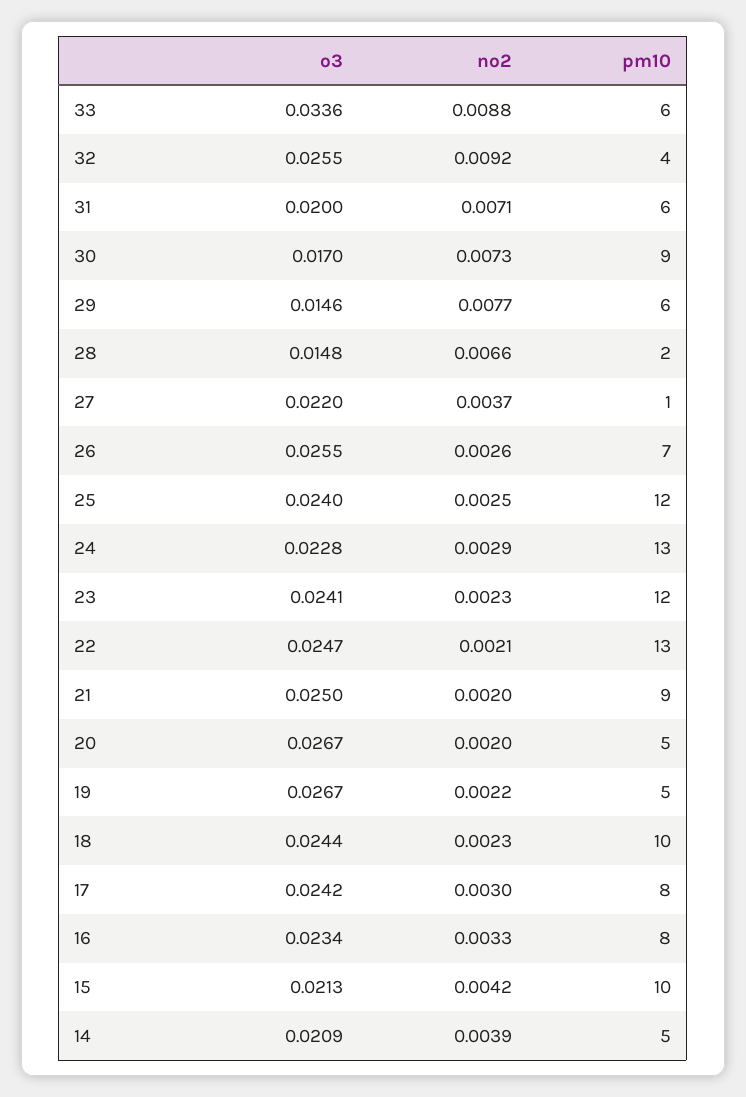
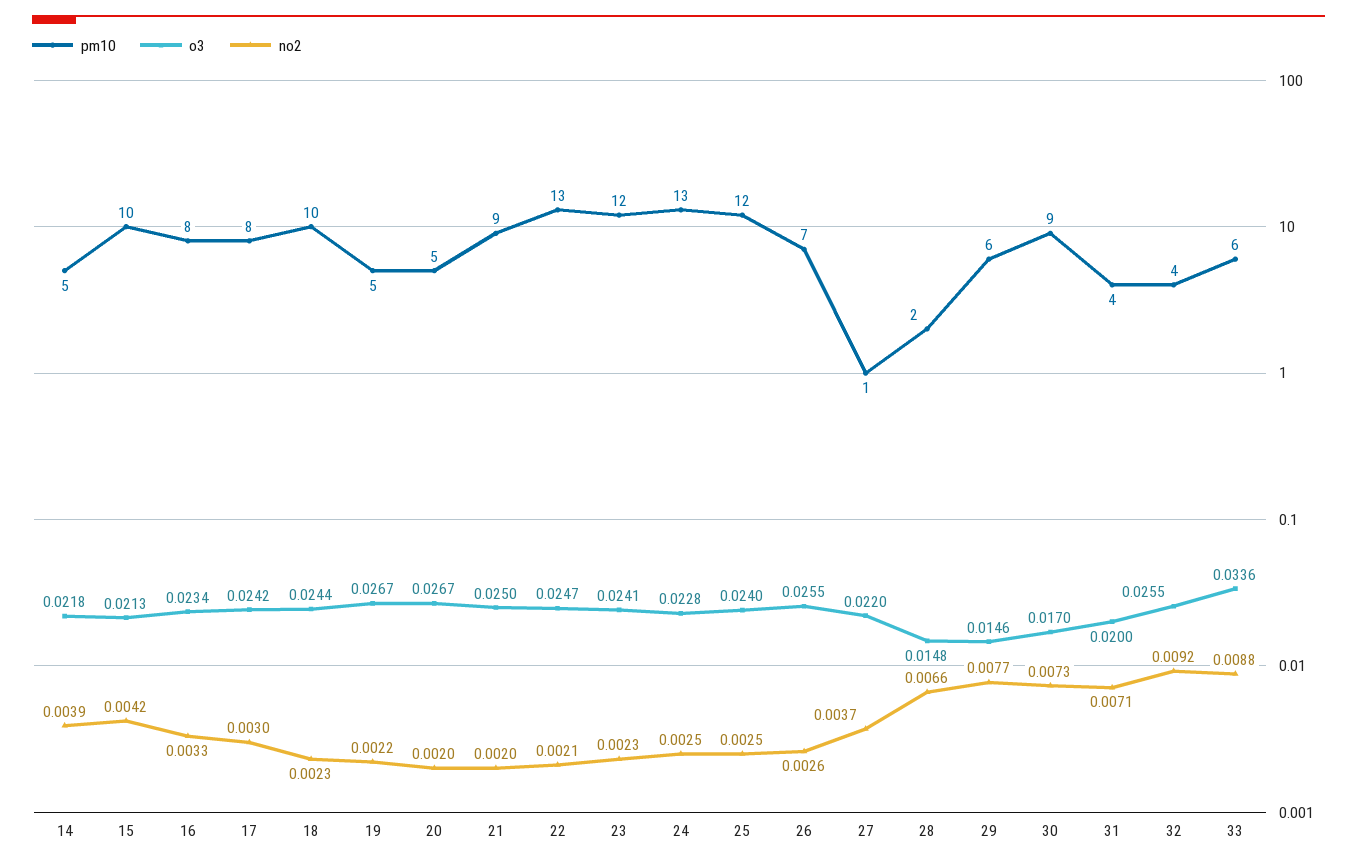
  {
    "o3": {
      "33": 0.0336,
      "32": 0.0255,
      "31": 0.02,
      "30": 0.017,
      "29": 0.0146,
      "28": 0.0148,
      "27": 0.022,
      "26": 0.0255,
      "25": 0.024,
      "24": 0.0228,
      "23": 0.0241,
      "22": 0.0247,
      "21": 0.025,
      "20": 0.0267,
      "19": 0.0267,
      "18": 0.0244,
      "17": 0.0242,
      "16": 0.0234,
      "15": 0.0213,
-     "14": 0.0209
+     "14": 0.0218
    },
    "no2": {
      "33": 0.0088,
      "32": 0.0092,
      "31": 0.0071,
      "30": 0.0073,
      "29": 0.0077,
      "28": 0.0066,
      "27": 0.0037,
      "26": 0.0026,
      "25": 0.0025,
-     "24": 0.0029,
+     "24": 0.0025,
      "23": 0.0023,
      "22": 0.0021,
      "21": 0.002,
      "20": 0.002,
      "19": 0.0022,
      "18": 0.0023,
      "17": 0.003,
      "16": 0.0033,
      "15": 0.0042,
      "14": 0.0039
    },
    "pm10": {
      "33": 6,
      "32": 4,
-     "31": 6,
+     "31": 4,
      "30": 9,
      "29": 6,
      "28": 2,
      "27": 1,
      "26": 7,
      "25": 12,
      "24": 13,
      "23": 12,
      "22": 13,
      "21": 9,
      "20": 5,
      "19": 5,
      "18": 10,
      "17": 8,
      "16": 8,
      "15": 10,
      "14": 5
    }
  }

